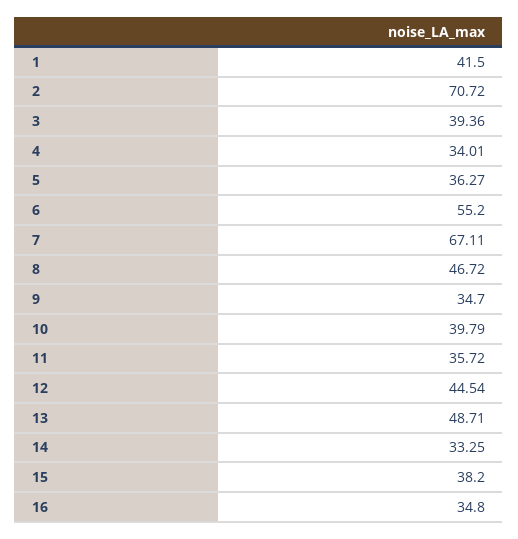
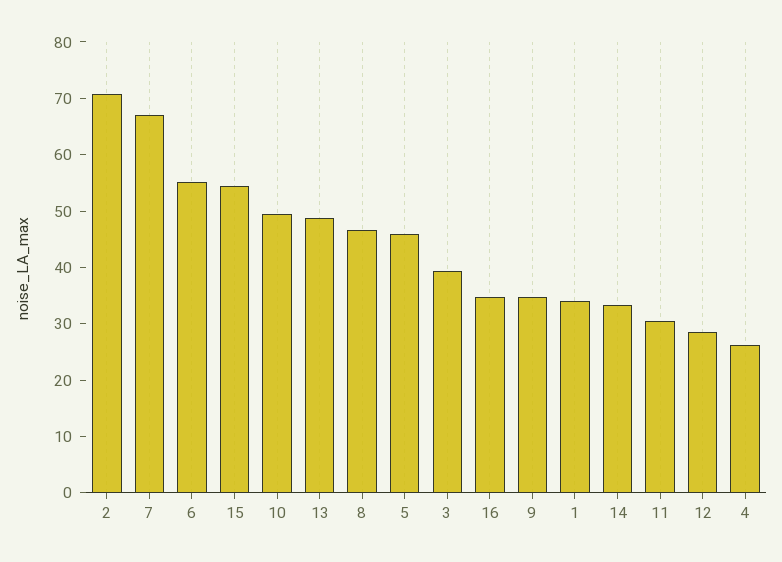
  {
-   "1": 41.5,
+   "1": 34,
    "2": 70.72,
    "3": 39.36,
-   "4": 34.01,
+   "4": 26,
-   "5": 36.27,
+   "5": 46,
    "6": 55.2,
    "7": 67.11,
    "8": 46.72,
    "9": 34.7,
-   "10": 39.79,
+   "10": 50,
-   "11": 35.72,
+   "11": 30,
-   "12": 44.54,
+   "12": 28,
    "13": 48.71,
    "14": 33.25,
-   "15": 38.2,
+   "15": 54,
    "16": 34.8
  }

